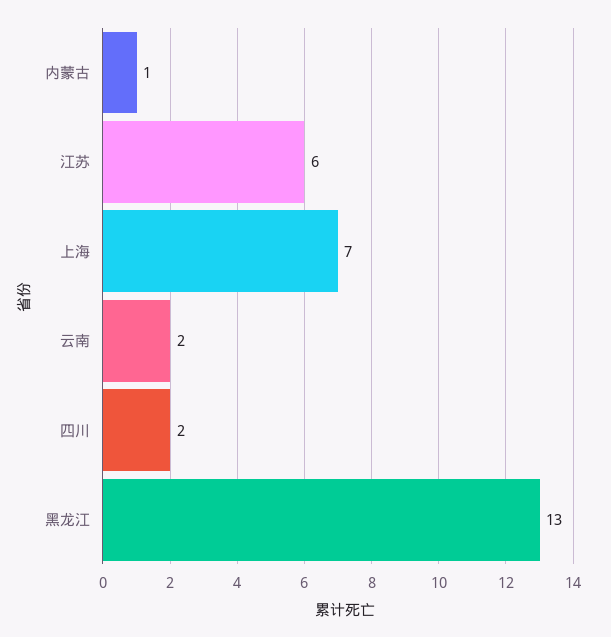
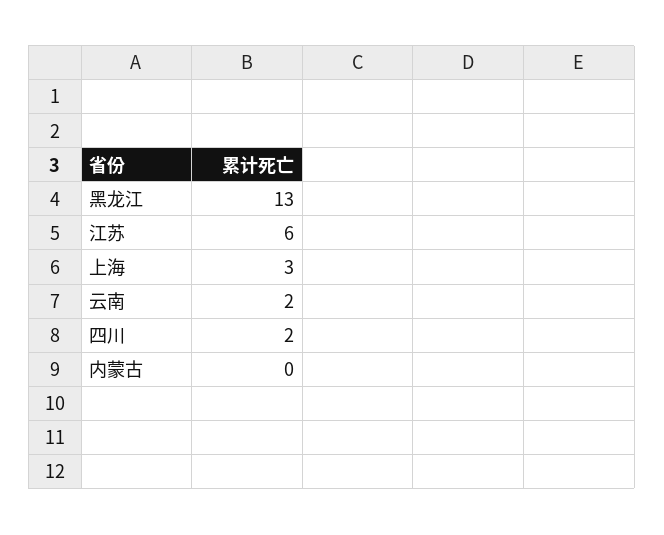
  {
-   "内蒙古": 1,
+   "内蒙古": 0,
    "江苏": 6,
-   "上海": 7,
+   "上海": 3,
    "云南": 2,
    "四川": 2,
    "黑龙江": 13
  }

